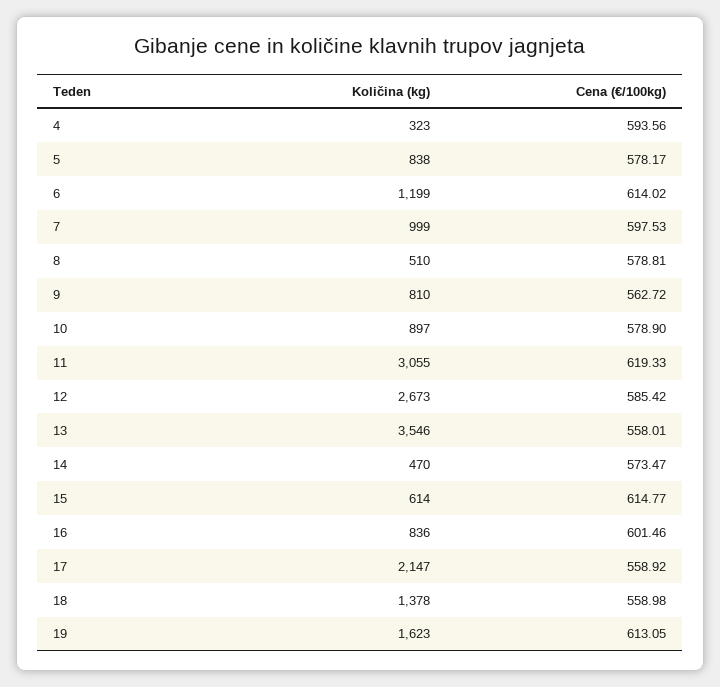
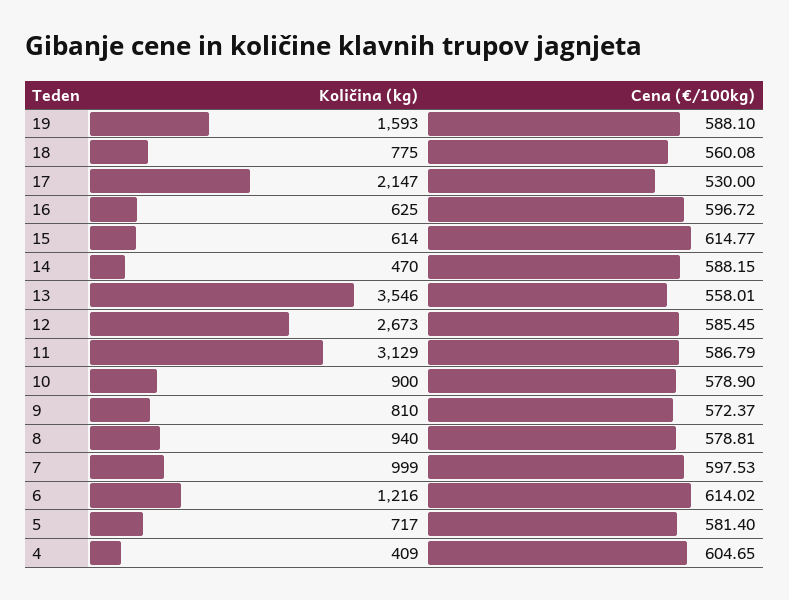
  {
    "Količina (kg)": {
-     "4": 323,
+     "4": 409,
-     "5": 838,
+     "5": 717,
-     "6": 1199,
+     "6": 1216,
      "7": 999,
-     "8": 510,
+     "8": 940,
      "9": 810,
-     "10": 897,
+     "10": 900,
-     "11": 3055,
+     "11": 3129,
      "12": 2673,
      "13": 3546,
      "14": 470,
      "15": 614,
-     "16": 836,
+     "16": 625,
      "17": 2147,
-     "18": 1378,
+     "18": 775,
-     "19": 1623
+     "19": 1593
    },
    "Cena (€/100kg)": {
-     "4": 593.56,
+     "4": 604.65,
-     "5": 578.17,
+     "5": 581.4,
      "6": 614.02,
      "7": 597.53,
      "8": 578.81,
-     "9": 562.72,
+     "9": 572.37,
      "10": 578.9,
-     "11": 619.33,
+     "11": 586.79,
-     "12": 585.42,
+     "12": 585.45,
      "13": 558.01,
-     "14": 573.47,
+     "14": 588.15,
      "15": 614.77,
-     "16": 601.46,
+     "16": 596.72,
-     "17": 558.92,
+     "17": 530,
-     "18": 558.98,
+     "18": 560.08,
-     "19": 613.05
+     "19": 588.1
    }
  }

